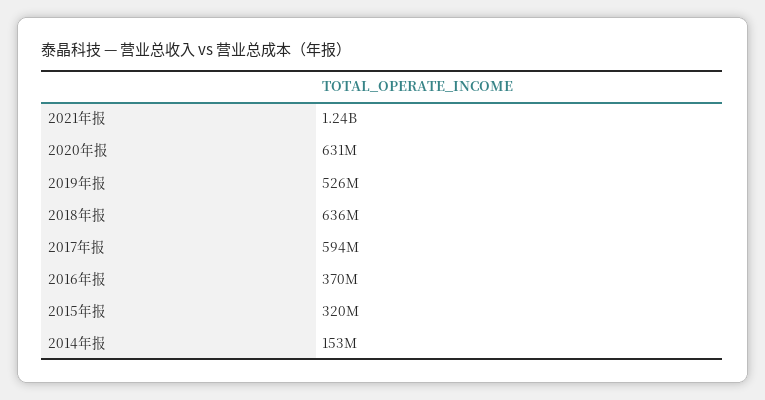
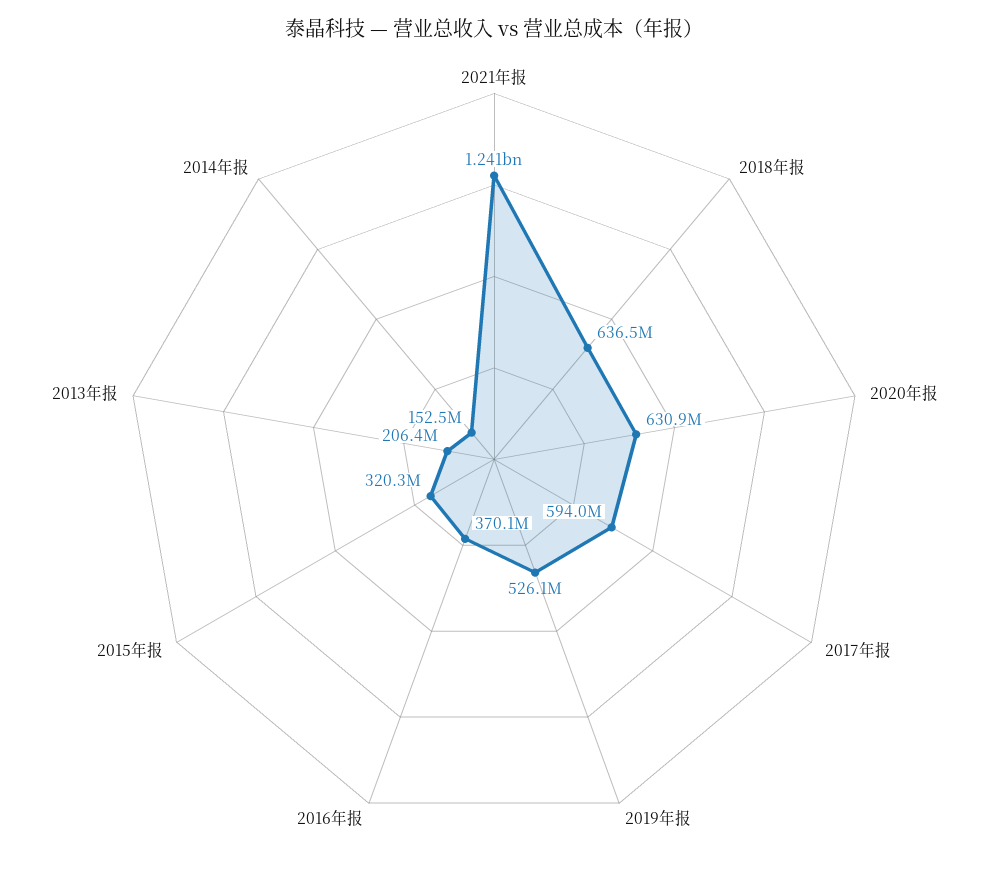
  {
    "2021年报": 1241000000,
    "2020年报": 630900000,
    "2019年报": 526100000,
    "2018年报": 636500000,
    "2017年报": 594000000,
    "2016年报": 370100000,
    "2015年报": 320300000,
-   "2014年报": 152500000
+   "2014年报": 152500000,
+   "2013年报": 206400000
  }

